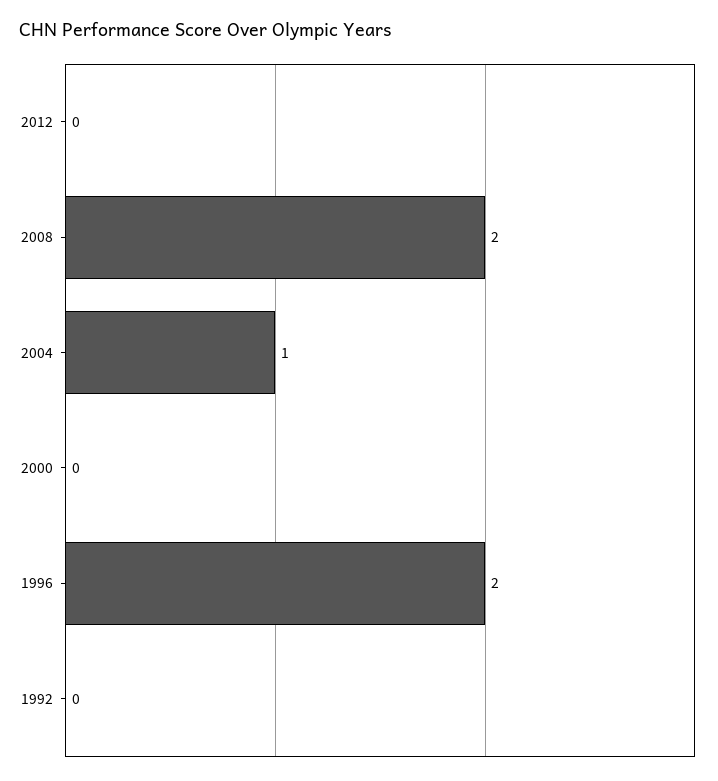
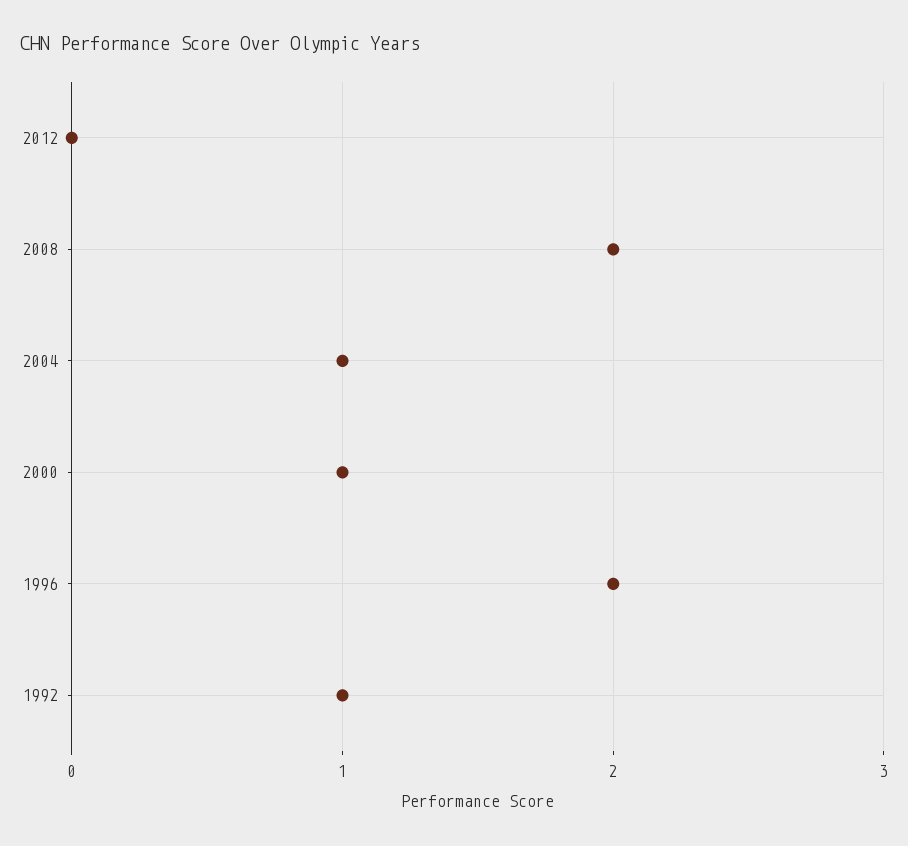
  {
    "2012": 0,
    "2008": 2,
    "2004": 1,
-   "2000": 0,
+   "2000": 1,
    "1996": 2,
-   "1992": 0
+   "1992": 1
  }

